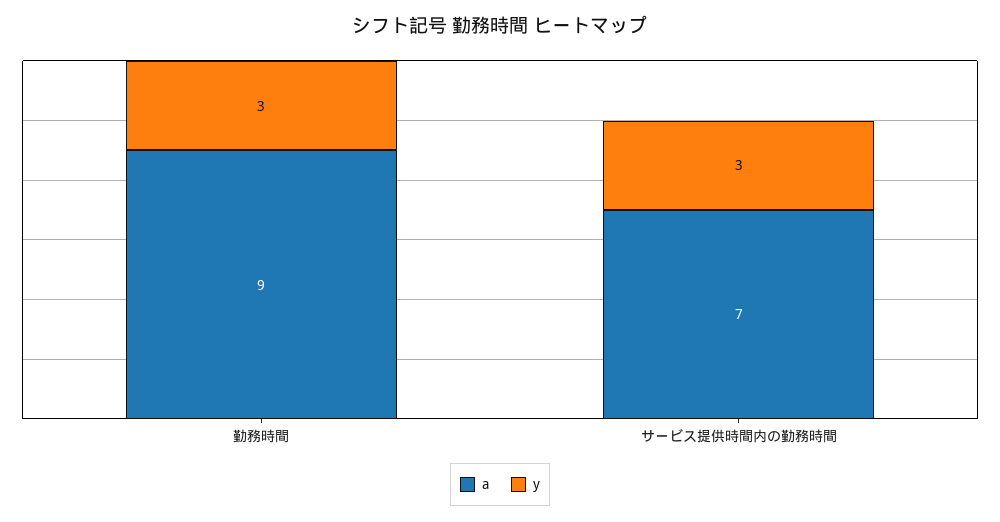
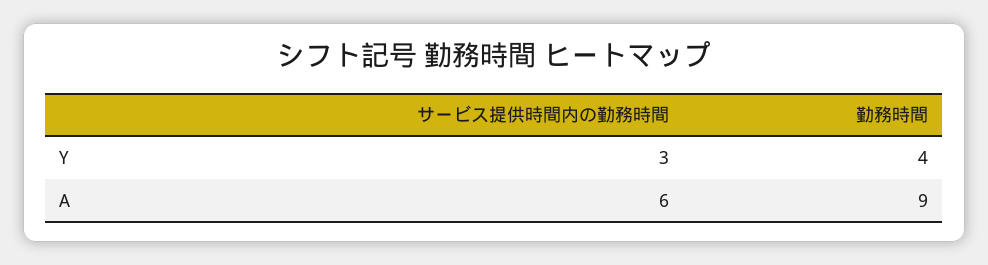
  {
    "a": {
      "勤務時間": 9,
-     "サービス提供時間内の勤務時間": 7
+     "サービス提供時間内の勤務時間": 6
    },
    "y": {
-     "勤務時間": 3,
+     "勤務時間": 4,
      "サービス提供時間内の勤務時間": 3
    }
  }

